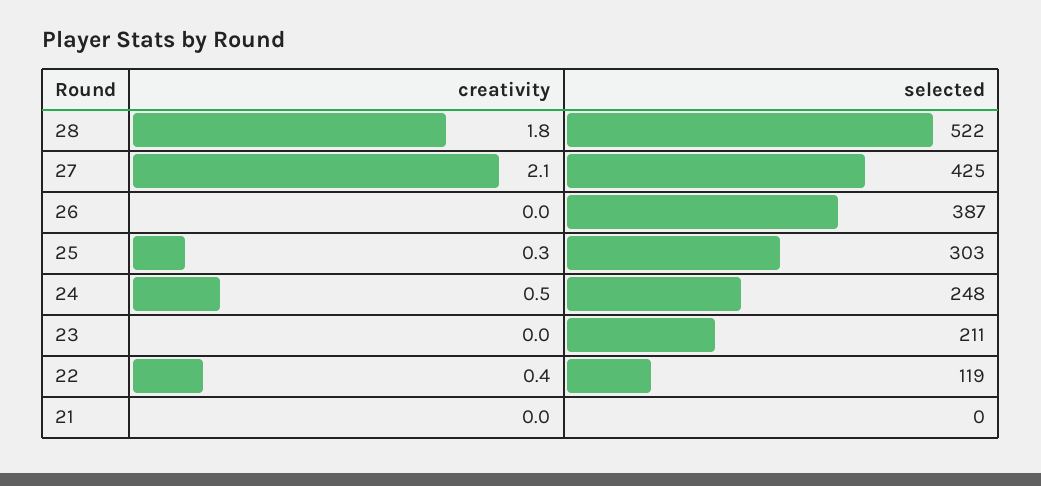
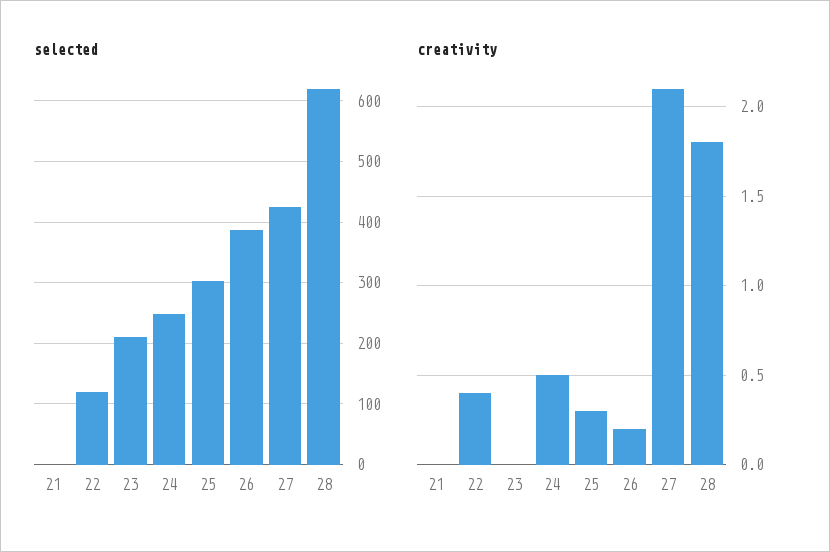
  {
    "creativity": {
      "28": 1.8,
      "27": 2.1,
-     "26": 0,
+     "26": 0.2,
      "25": 0.3,
      "24": 0.5,
      "23": 0,
      "22": 0.4,
      "21": 0
    },
    "selected": {
-     "28": 522,
+     "28": 620,
      "27": 425,
      "26": 387,
      "25": 303,
      "24": 248,
      "23": 211,
      "22": 119,
      "21": 0
    }
  }

